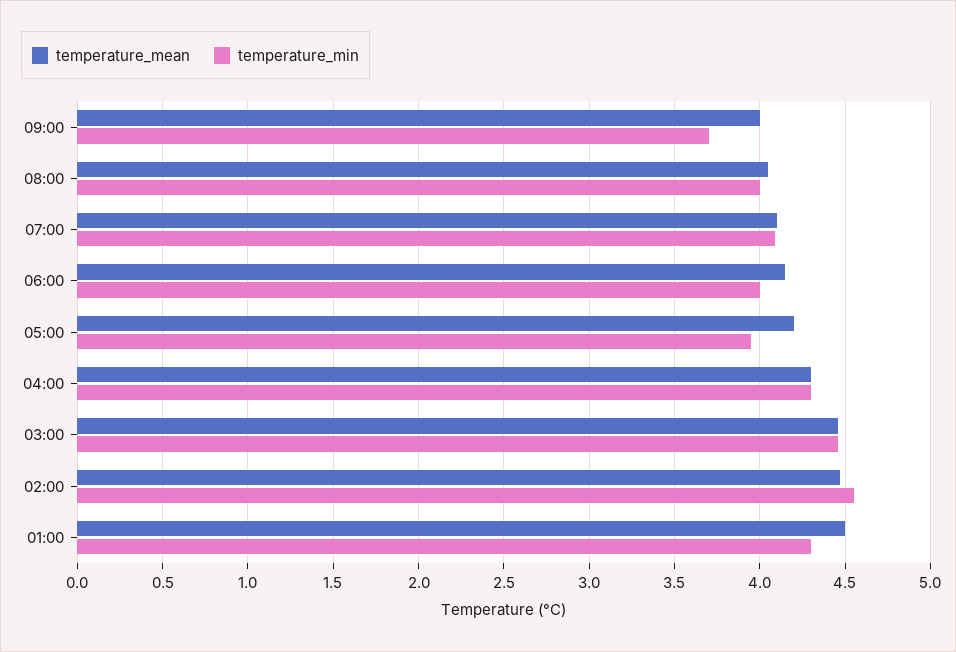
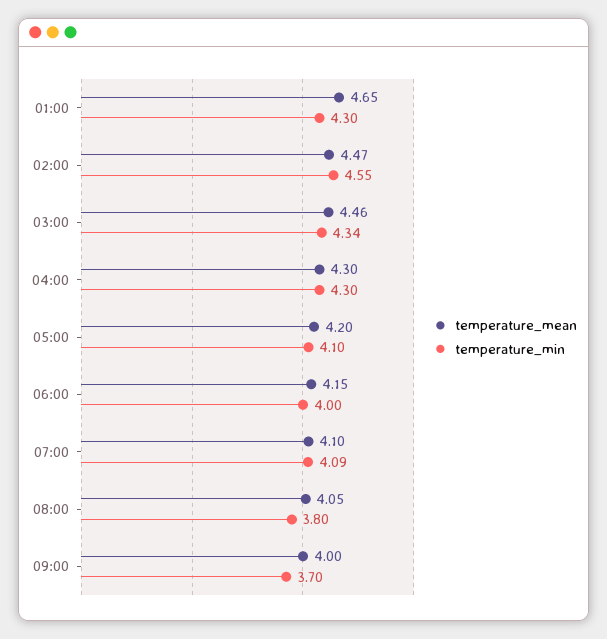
  {
    "temperature_mean": {
      "09:00": 4,
      "08:00": 4.05,
      "07:00": 4.1,
      "06:00": 4.15,
      "05:00": 4.2,
      "04:00": 4.3,
      "03:00": 4.46,
      "02:00": 4.47,
-     "01:00": 4.5
+     "01:00": 4.65
    },
    "temperature_min": {
      "09:00": 3.7,
-     "08:00": 4,
+     "08:00": 3.8,
      "07:00": 4.09,
      "06:00": 4,
-     "05:00": 3.95,
+     "05:00": 4.1,
      "04:00": 4.3,
-     "03:00": 4.45,
+     "03:00": 4.34,
      "02:00": 4.55,
      "01:00": 4.3
    }
  }

